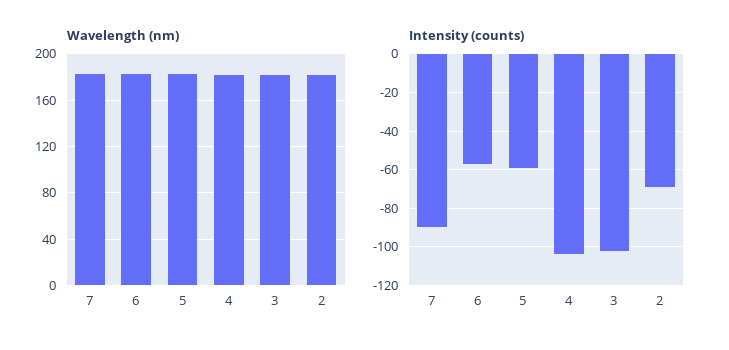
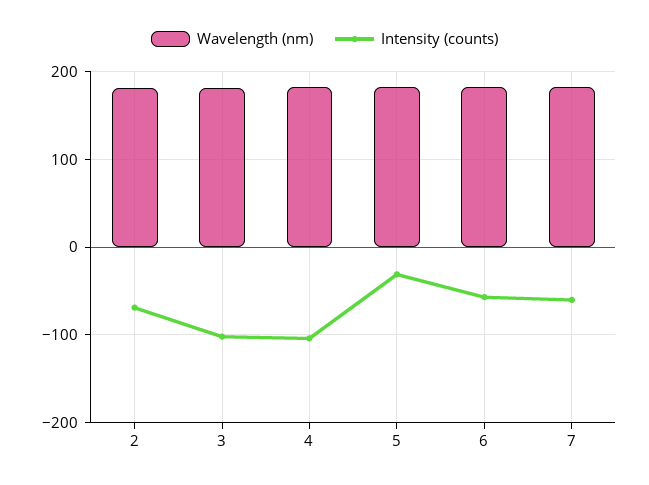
  {
    "Wavelength (nm)": {
      "7": 180,
      "6": 180,
      "5": 180,
      "4": 180,
      "3": 180,
      "2": 180
    },
    "Intensity (counts)": {
-     "7": -90,
+     "7": -60,
      "6": -55,
-     "5": -60,
+     "5": -30,
      "4": -105,
      "3": -100,
      "2": -70
    }
  }

